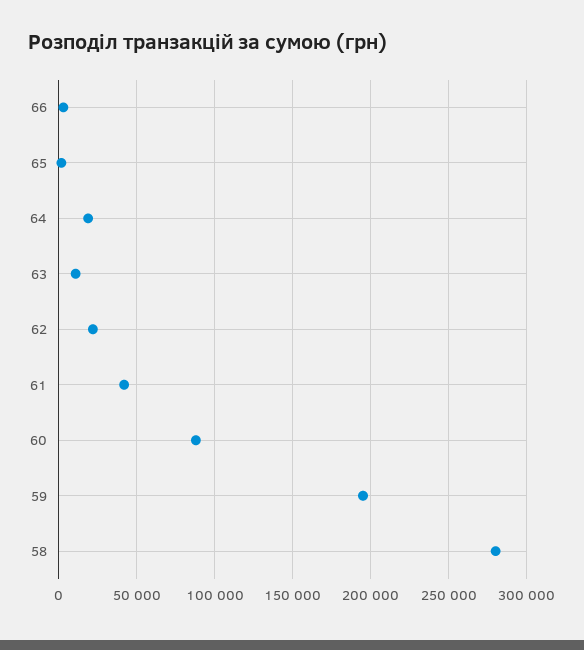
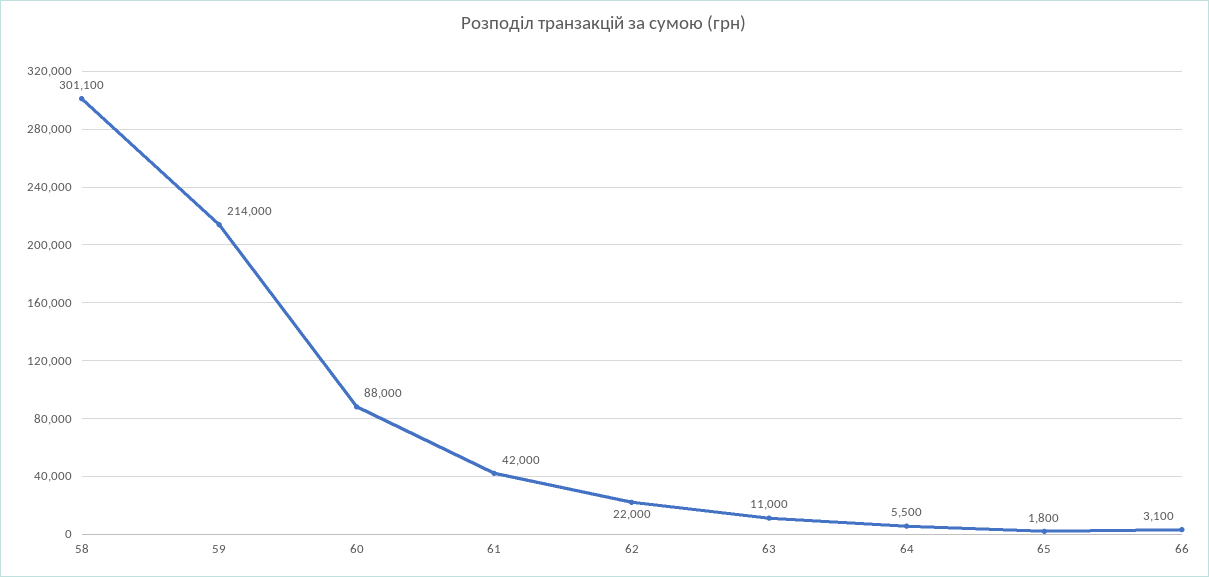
  {
    "66": 3100,
    "65": 1800,
-   "64": 20000,
+   "64": 5500,
    "63": 11000,
    "62": 22000,
    "61": 42000,
    "60": 88000,
-   "59": 195000,
+   "59": 214000,
-   "58": 280000
+   "58": 301100
  }

